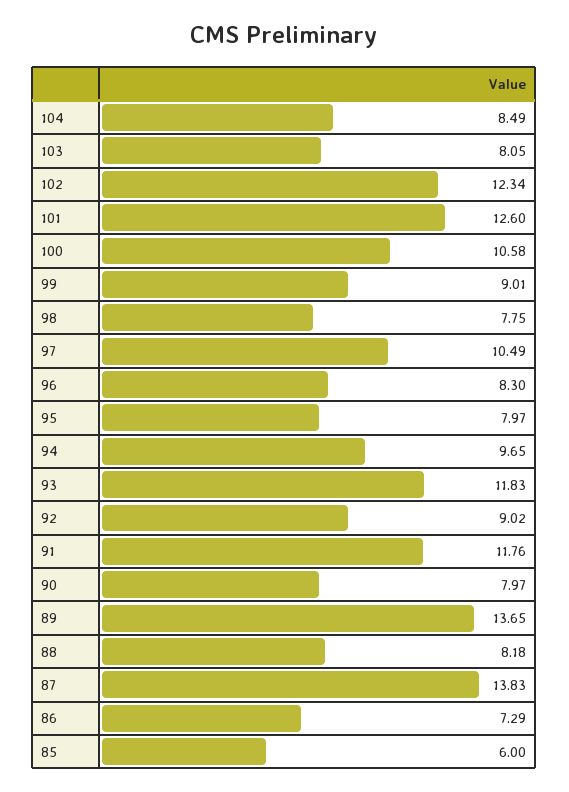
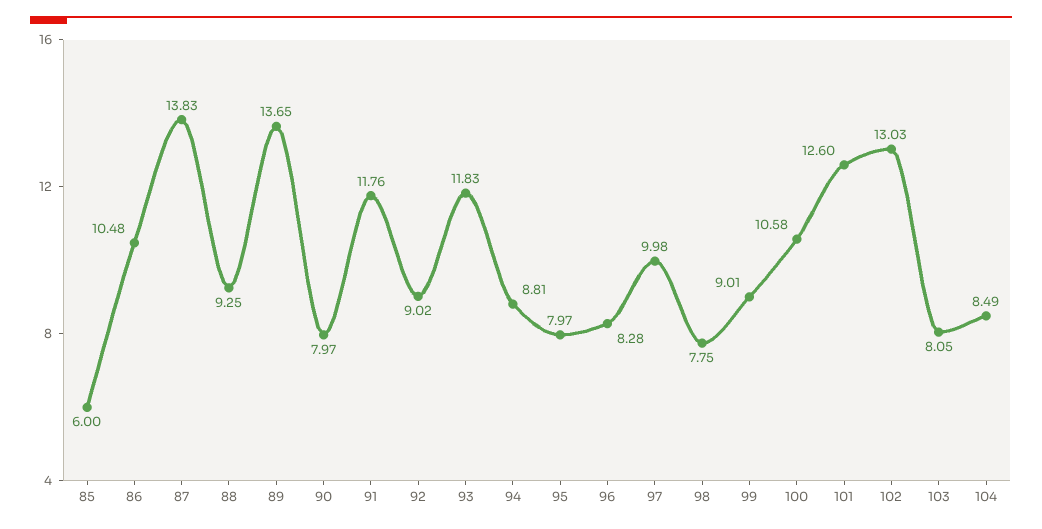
  {
    "104": 8.49,
    "103": 8.05,
-   "102": 12.34,
+   "102": 13.03,
    "101": 12.6,
    "100": 10.58,
    "99": 9.01,
    "98": 7.75,
-   "97": 10.49,
+   "97": 9.98,
-   "96": 8.3,
+   "96": 8.28,
    "95": 7.97,
-   "94": 9.65,
+   "94": 8.81,
    "93": 11.83,
    "92": 9.02,
    "91": 11.76,
    "90": 7.97,
    "89": 13.65,
-   "88": 8.18,
+   "88": 9.25,
    "87": 13.83,
-   "86": 7.29,
+   "86": 10.48,
    "85": 6
  }

